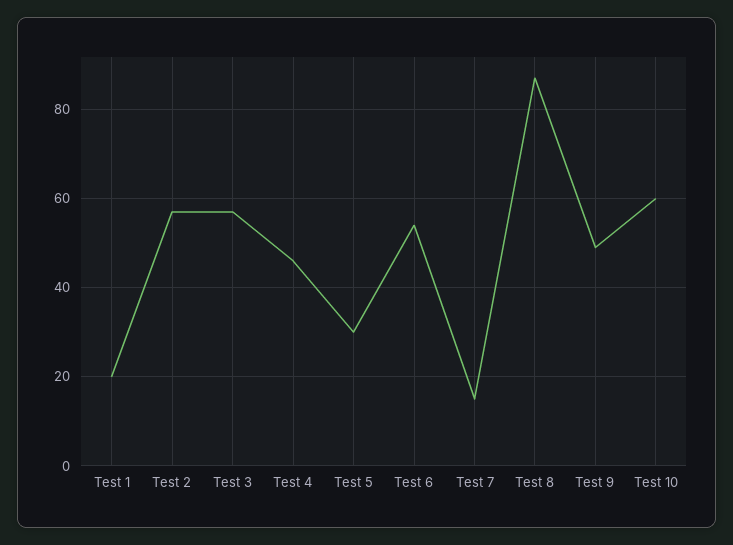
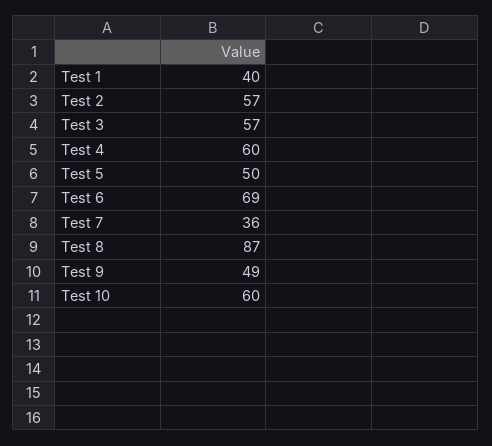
  {
-   "Test 1": 20,
+   "Test 1": 40,
    "Test 2": 57,
    "Test 3": 57,
-   "Test 4": 45,
+   "Test 4": 60,
-   "Test 5": 30,
+   "Test 5": 50,
-   "Test 6": 55,
+   "Test 6": 69,
-   "Test 7": 15,
+   "Test 7": 36,
    "Test 8": 87,
    "Test 9": 49,
    "Test 10": 60
  }

